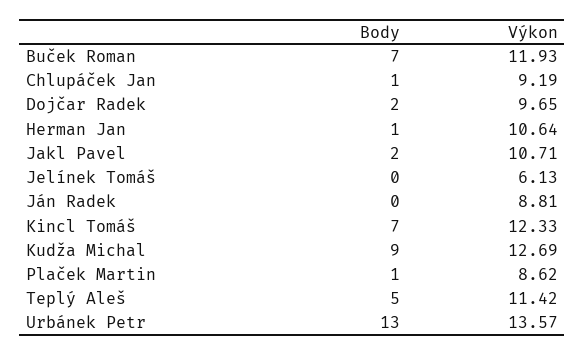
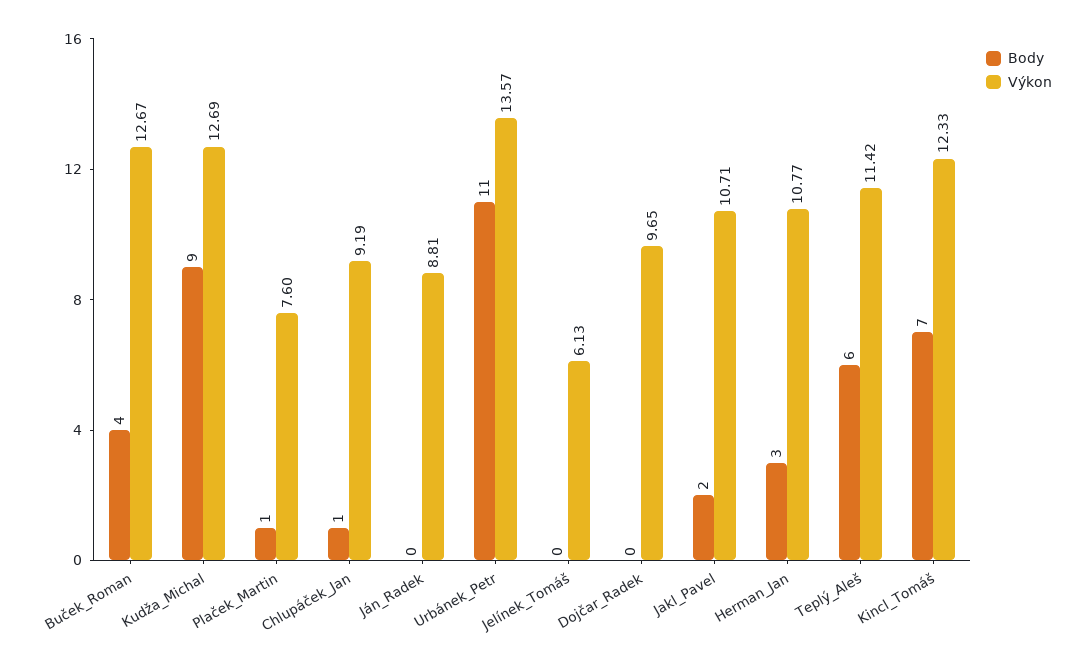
  {
    "Body": {
-     "Buček Roman": 7,
+     "Buček Roman": 4,
      "Chlupáček Jan": 1,
-     "Dojčar Radek": 2,
+     "Dojčar Radek": 0,
-     "Herman Jan": 1,
+     "Herman Jan": 3,
      "Jakl Pavel": 2,
      "Jelínek Tomáš": 0,
      "Ján Radek": 0,
      "Kincl Tomáš": 7,
      "Kudža Michal": 9,
      "Plaček Martin": 1,
-     "Teplý Aleš": 5,
+     "Teplý Aleš": 6,
-     "Urbánek Petr": 13
+     "Urbánek Petr": 11
    },
    "Výkon": {
-     "Buček Roman": 11.93,
+     "Buček Roman": 12.67,
      "Chlupáček Jan": 9.19,
      "Dojčar Radek": 9.65,
-     "Herman Jan": 10.64,
+     "Herman Jan": 10.77,
      "Jakl Pavel": 10.71,
      "Jelínek Tomáš": 6.13,
      "Ján Radek": 8.81,
      "Kincl Tomáš": 12.33,
      "Kudža Michal": 12.69,
-     "Plaček Martin": 8.62,
+     "Plaček Martin": 7.6,
      "Teplý Aleš": 11.42,
      "Urbánek Petr": 13.57
    }
  }

